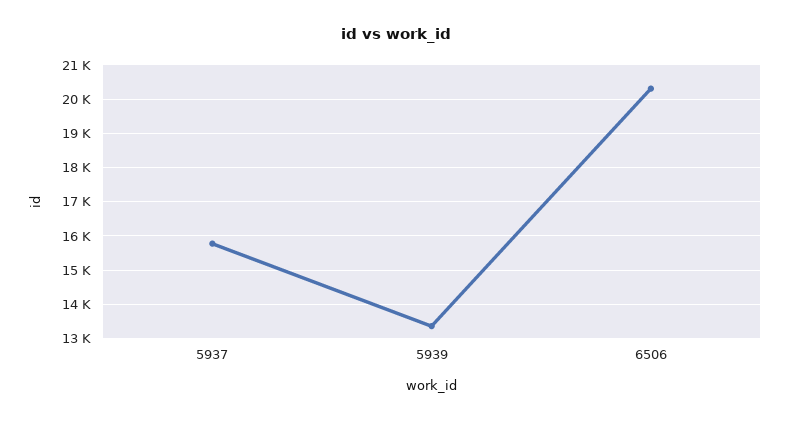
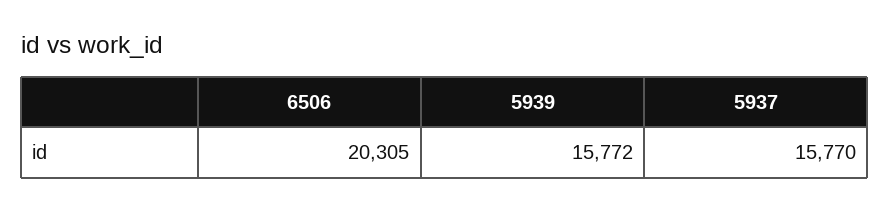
  {
    "5937": 15770,
-   "5939": 13400,
+   "5939": 15772,
    "6506": 20305
  }

